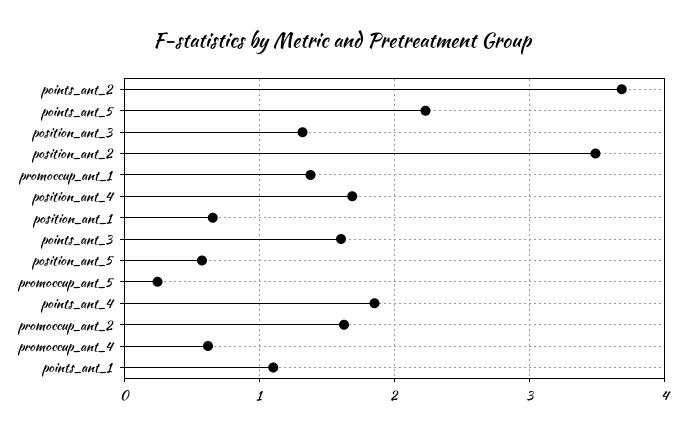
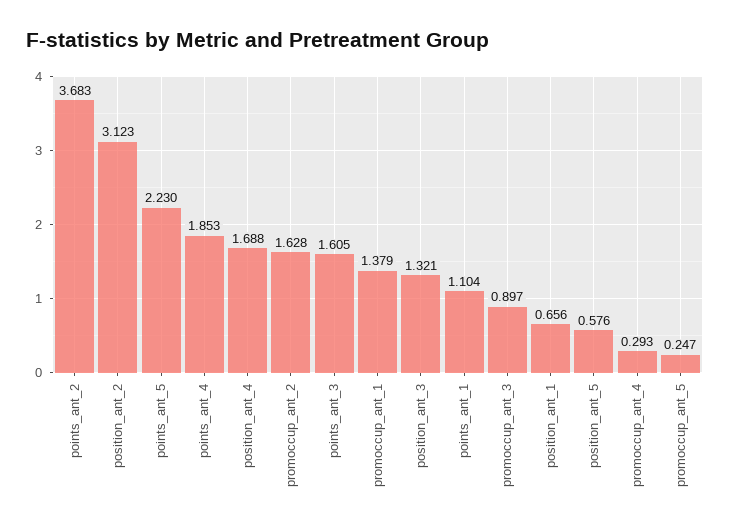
  {
    "points_ant_2": 3.683,
    "points_ant_5": 2.23,
    "position_ant_3": 1.321,
-   "position_ant_2": 3.5,
+   "position_ant_2": 3.123,
    "promoccup_ant_1": 1.379,
    "position_ant_4": 1.688,
    "position_ant_1": 0.656,
    "points_ant_3": 1.605,
    "position_ant_5": 0.576,
    "promoccup_ant_5": 0.247,
    "points_ant_4": 1.853,
    "promoccup_ant_2": 1.628,
-   "promoccup_ant_4": 0.6,
+   "promoccup_ant_4": 0.293,
-   "points_ant_1": 1.104
+   "points_ant_1": 1.104,
+   "promoccup_ant_3": 0.897
  }

